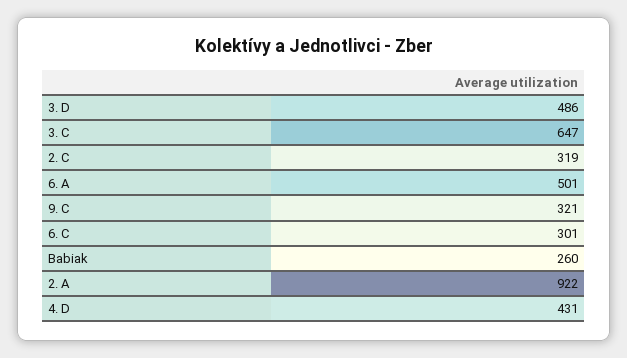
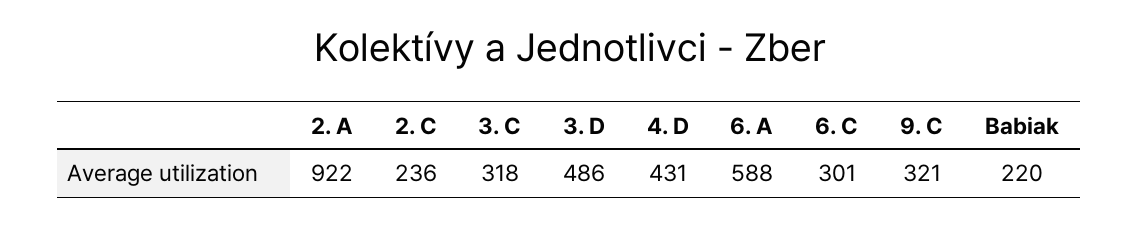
  {
    "3. D": 486,
-   "3. C": 647,
+   "3. C": 318,
-   "2. C": 319,
+   "2. C": 236,
-   "6. A": 501,
+   "6. A": 588,
    "9. C": 321,
    "6. C": 301,
-   "Babiak": 260,
+   "Babiak": 220,
    "2. A": 922,
    "4. D": 431
  }

